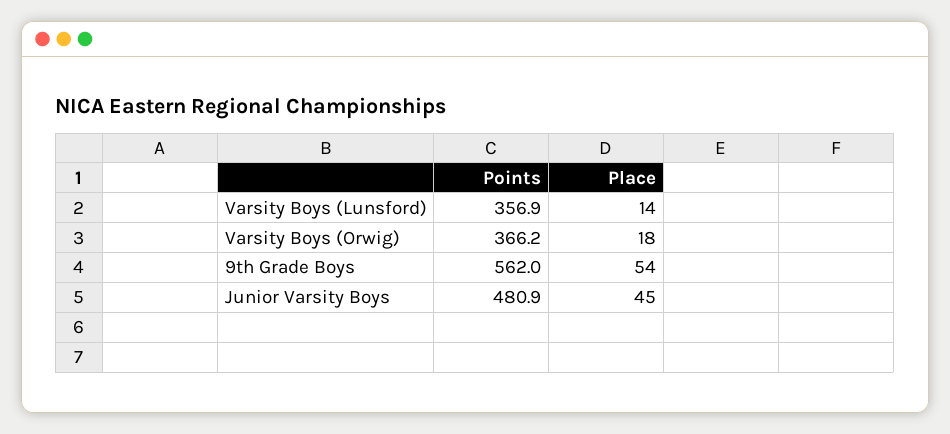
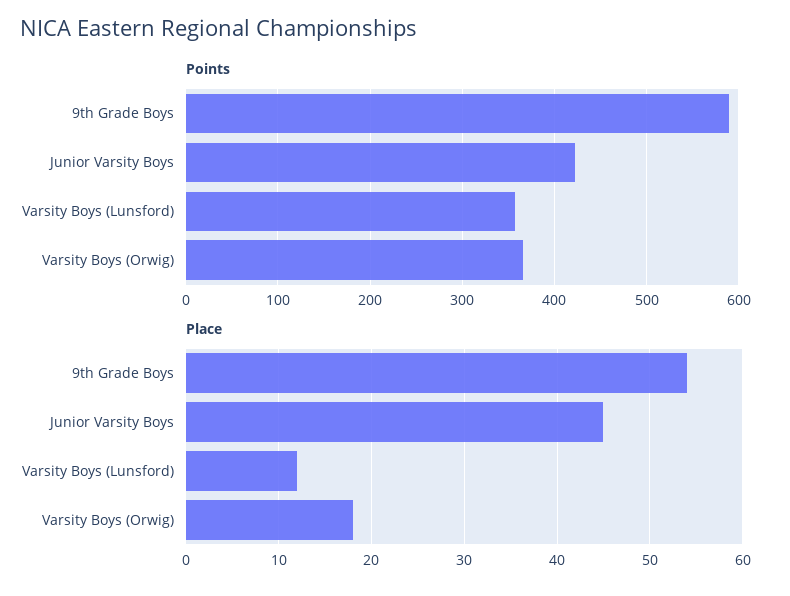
  {
    "Points": {
      "Varsity Boys (Lunsford)": 356.9,
      "Varsity Boys (Orwig)": 366.2,
-     "9th Grade Boys": 562,
+     "9th Grade Boys": 590,
-     "Junior Varsity Boys": 480.9
+     "Junior Varsity Boys": 420
    },
    "Place": {
-     "Varsity Boys (Lunsford)": 14,
+     "Varsity Boys (Lunsford)": 12,
      "Varsity Boys (Orwig)": 18,
      "9th Grade Boys": 54,
      "Junior Varsity Boys": 45
    }
  }

